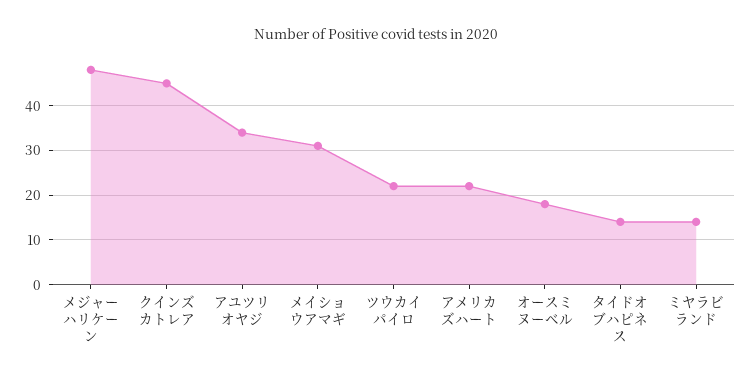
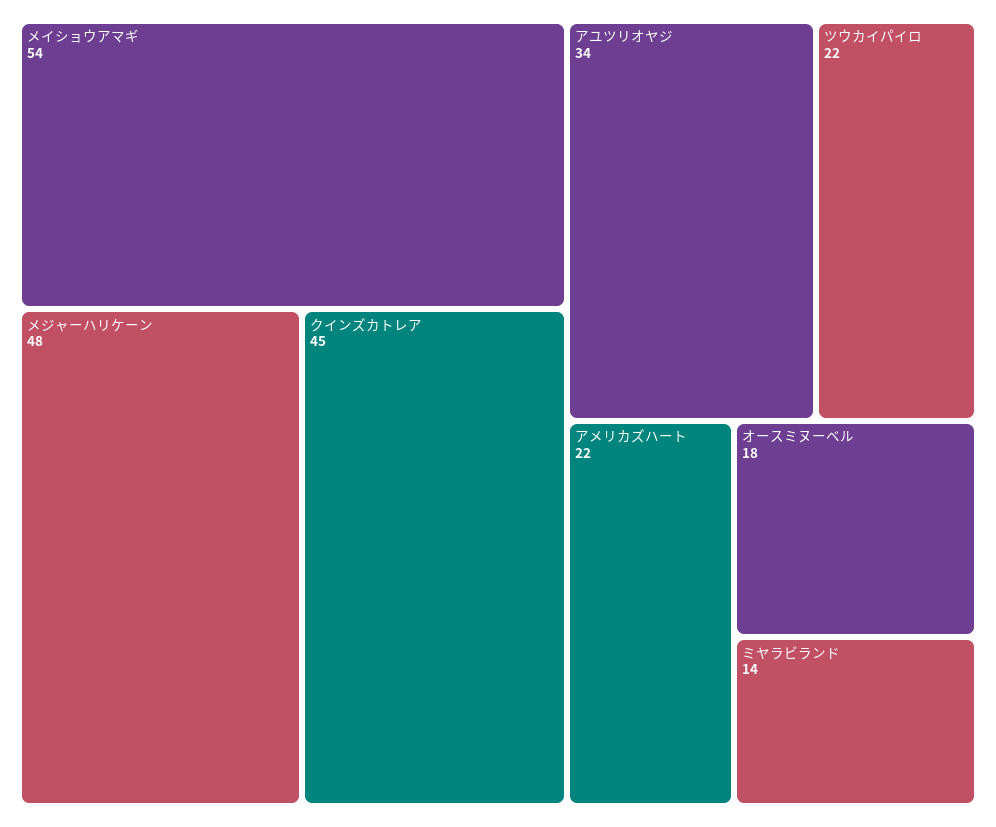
  {
    "メジャーハリケーン": 48,
    "クインズカトレア": 45,
    "アユツリオヤジ": 34,
-   "メイショウアマギ": 30,
+   "メイショウアマギ": 54,
    "ツウカイパイロ": 22,
    "アメリカズハート": 22,
    "オースミヌーベル": 18,
-   "タイドオブハピネス": 15,
    "ミヤラビランド": 14
  }

